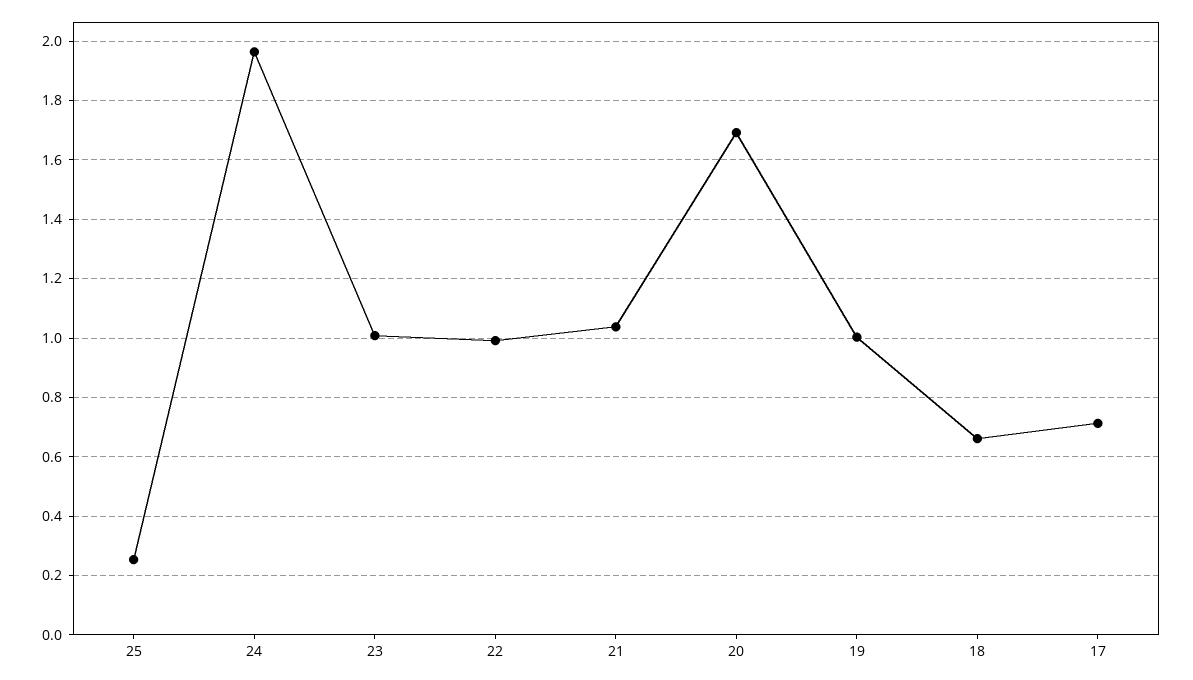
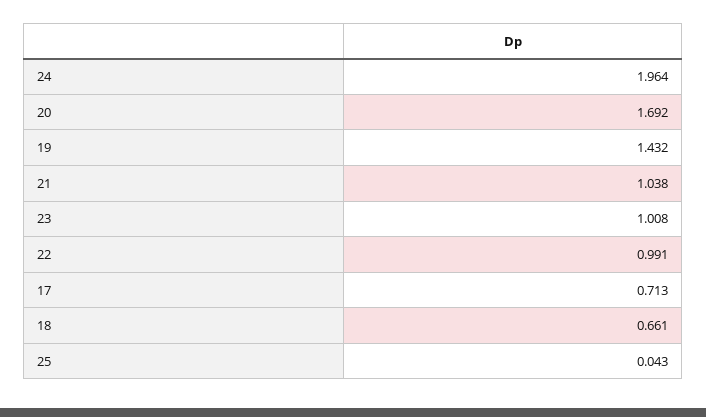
  {
-   "25": 0.25,
+   "25": 0.043,
    "24": 1.964,
    "23": 1.008,
    "22": 0.991,
    "21": 1.038,
    "20": 1.692,
-   "19": 1,
+   "19": 1.432,
    "18": 0.661,
    "17": 0.713
  }

